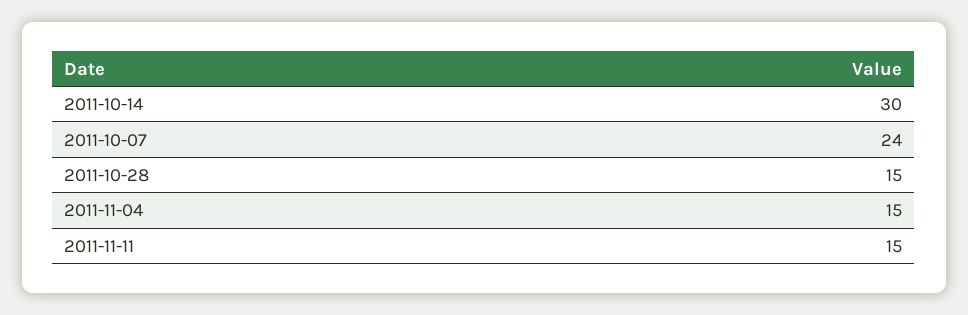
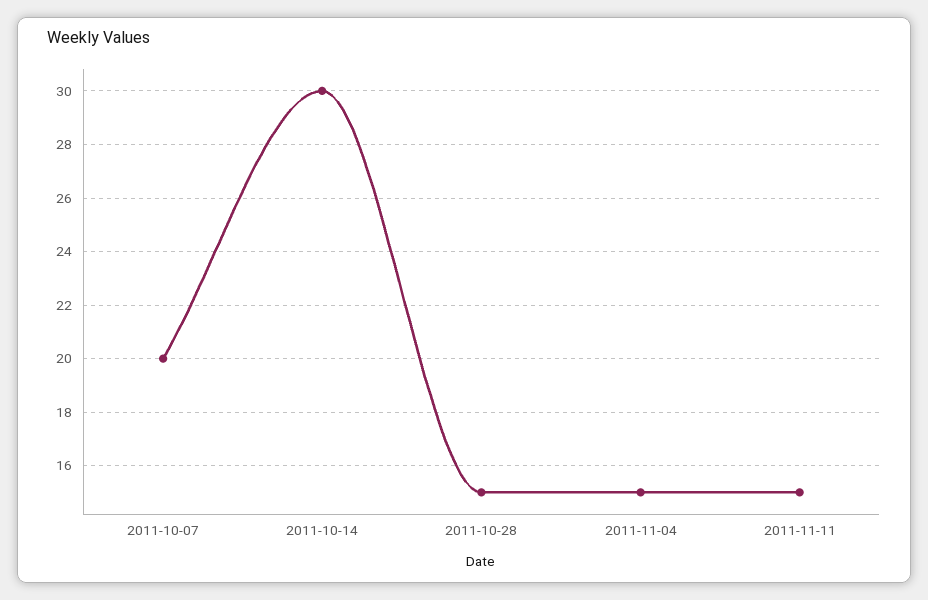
  {
    "2011-10-14": 30,
-   "2011-10-07": 24,
+   "2011-10-07": 20,
    "2011-10-28": 15,
    "2011-11-04": 15,
    "2011-11-11": 15
  }

